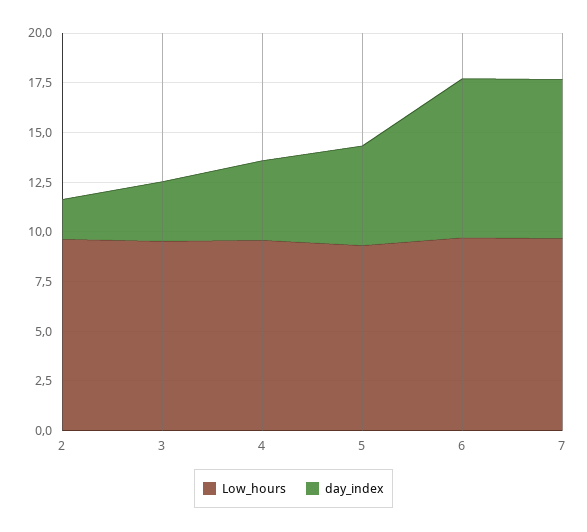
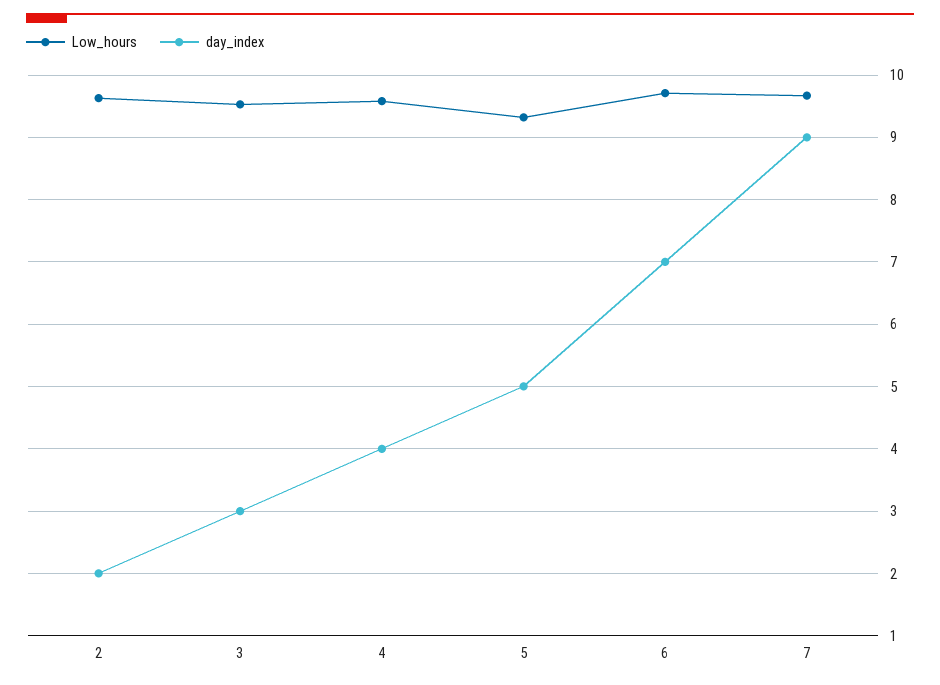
  {
    "Low_hours": {
      "2": 9.6,
      "3": 9.5,
      "4": 9.6,
      "5": 9.3,
      "6": 9.7,
      "7": 9.7
    },
    "day_index": {
      "2": 2,
      "3": 3,
      "4": 4,
      "5": 5,
-     "6": 8,
+     "6": 7,
-     "7": 8
+     "7": 9
    }
  }

